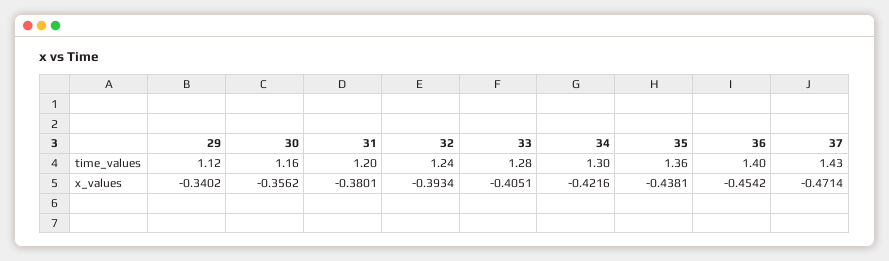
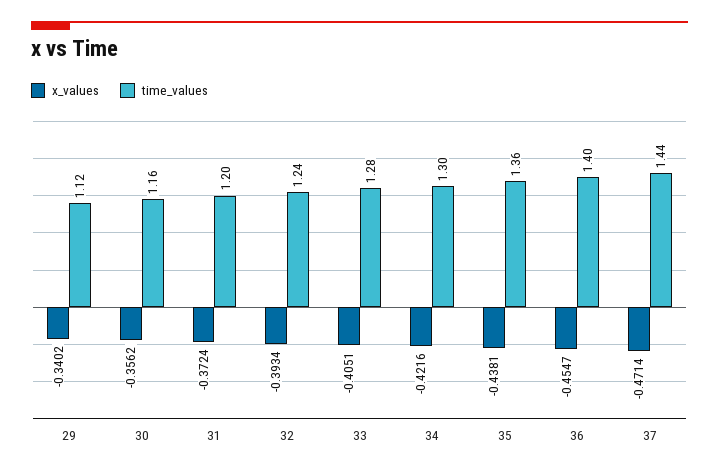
  {
    "time_values": {
      "29": 1.12,
      "30": 1.16,
      "31": 1.2,
      "32": 1.24,
      "33": 1.28,
      "34": 1.3,
      "35": 1.36,
      "36": 1.4,
-     "37": 1.43
+     "37": 1.44
    },
    "x_values": {
      "29": -0.3402,
      "30": -0.3562,
-     "31": -0.3801,
+     "31": -0.3724,
      "32": -0.3934,
      "33": -0.4051,
      "34": -0.4216,
      "35": -0.4381,
-     "36": -0.4542,
+     "36": -0.4547,
      "37": -0.4714
    }
  }

